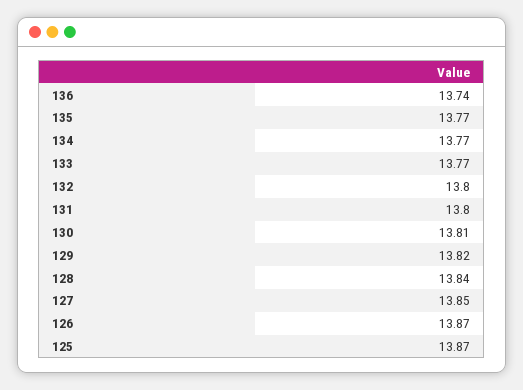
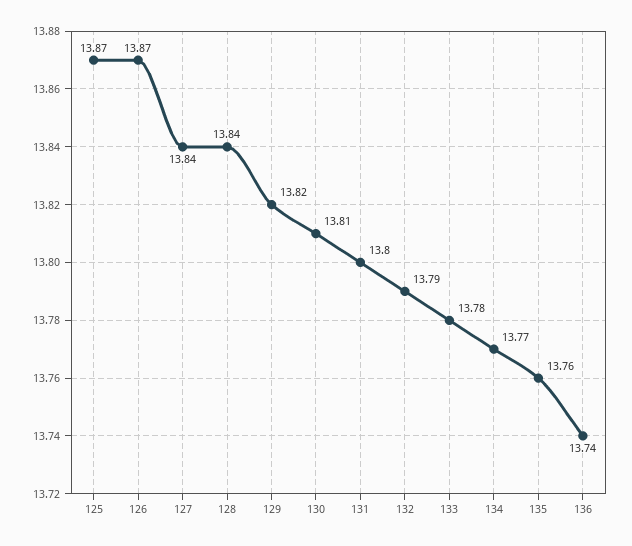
  {
    "136": 13.74,
-   "135": 13.77,
+   "135": 13.76,
    "134": 13.77,
-   "133": 13.77,
+   "133": 13.78,
-   "132": 13.8,
+   "132": 13.79,
    "131": 13.8,
    "130": 13.81,
    "129": 13.82,
    "128": 13.84,
-   "127": 13.85,
+   "127": 13.84,
    "126": 13.87,
    "125": 13.87
  }

